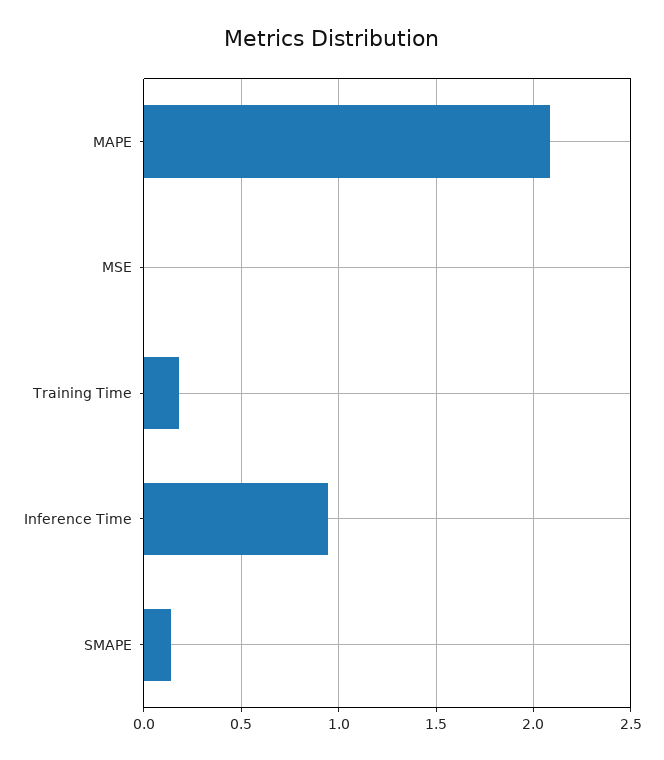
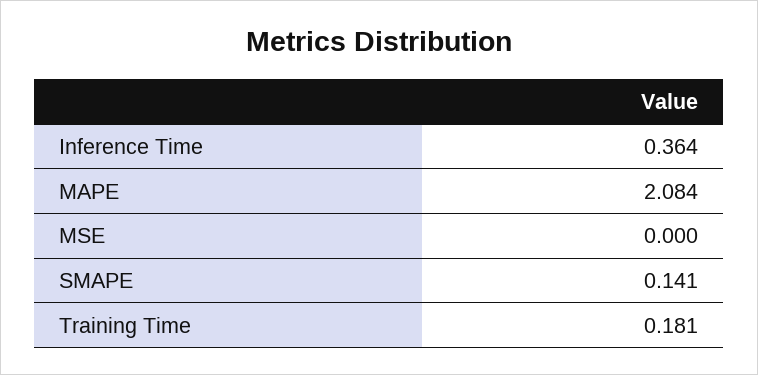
  {
    "MAPE": 2.084,
    "MSE": 0,
    "Training Time": 0.181,
-   "Inference Time": 0.95,
+   "Inference Time": 0.364,
    "SMAPE": 0.141
  }

